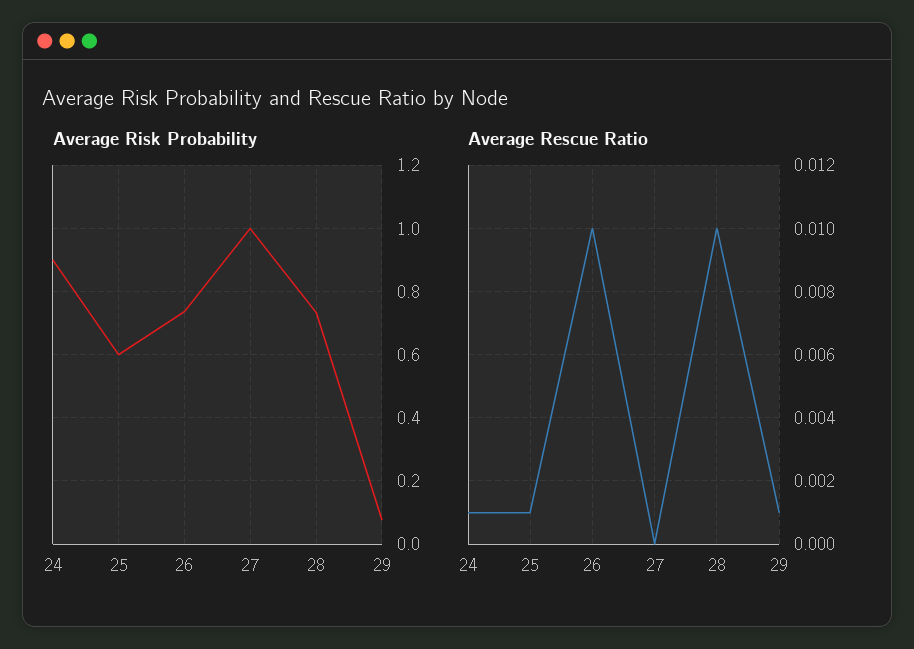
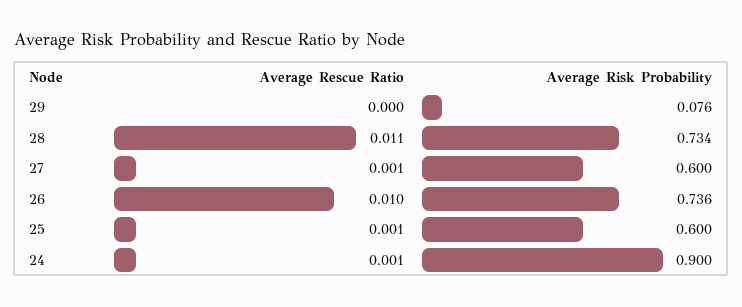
  {
    "Average Risk Probability": {
      "24": 0.9,
      "25": 0.6,
      "26": 0.736,
-     "27": 1,
+     "27": 0.6,
      "28": 0.734,
      "29": 0.076
    },
    "Average Rescue Ratio": {
      "24": 0.001,
      "25": 0.001,
      "26": 0.01,
-     "27": 0,
+     "27": 0.001,
-     "28": 0.01,
+     "28": 0.011,
-     "29": 0.001
+     "29": 0
    }
  }

